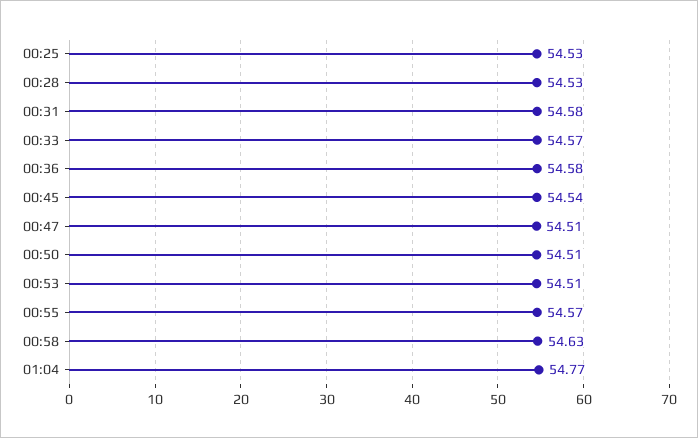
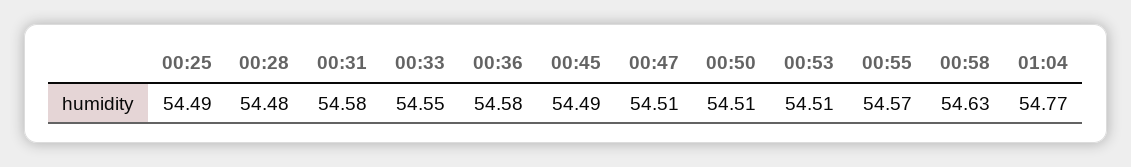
  {
-   "00:25": 54.53,
+   "00:25": 54.49,
-   "00:28": 54.53,
+   "00:28": 54.48,
    "00:31": 54.58,
-   "00:33": 54.57,
+   "00:33": 54.55,
    "00:36": 54.58,
-   "00:45": 54.54,
+   "00:45": 54.49,
    "00:47": 54.51,
    "00:50": 54.51,
    "00:53": 54.51,
    "00:55": 54.57,
    "00:58": 54.63,
    "01:04": 54.77
  }

